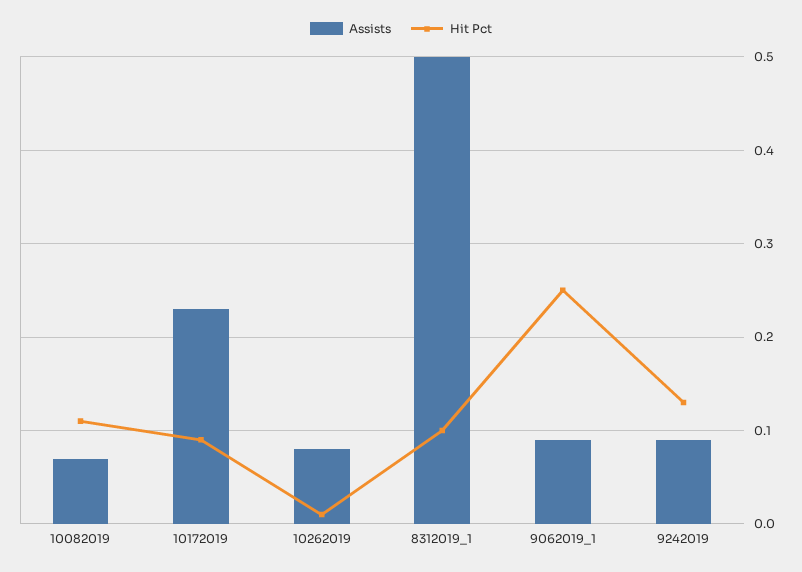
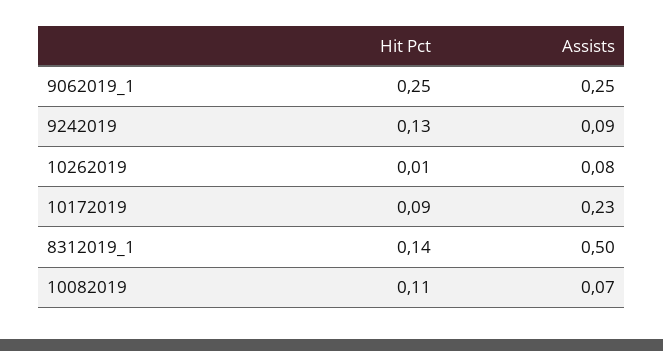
  {
    "Assists": {
      "10082019": 0.07,
      "10172019": 0.23,
      "10262019": 0.08,
      "8312019_1": 0.5,
-     "9062019_1": 0.09,
+     "9062019_1": 0.25,
      "9242019": 0.09
    },
    "Hit Pct": {
      "10082019": 0.11,
      "10172019": 0.09,
      "10262019": 0.01,
-     "8312019_1": 0.1,
+     "8312019_1": 0.14,
      "9062019_1": 0.25,
      "9242019": 0.13
    }
  }

